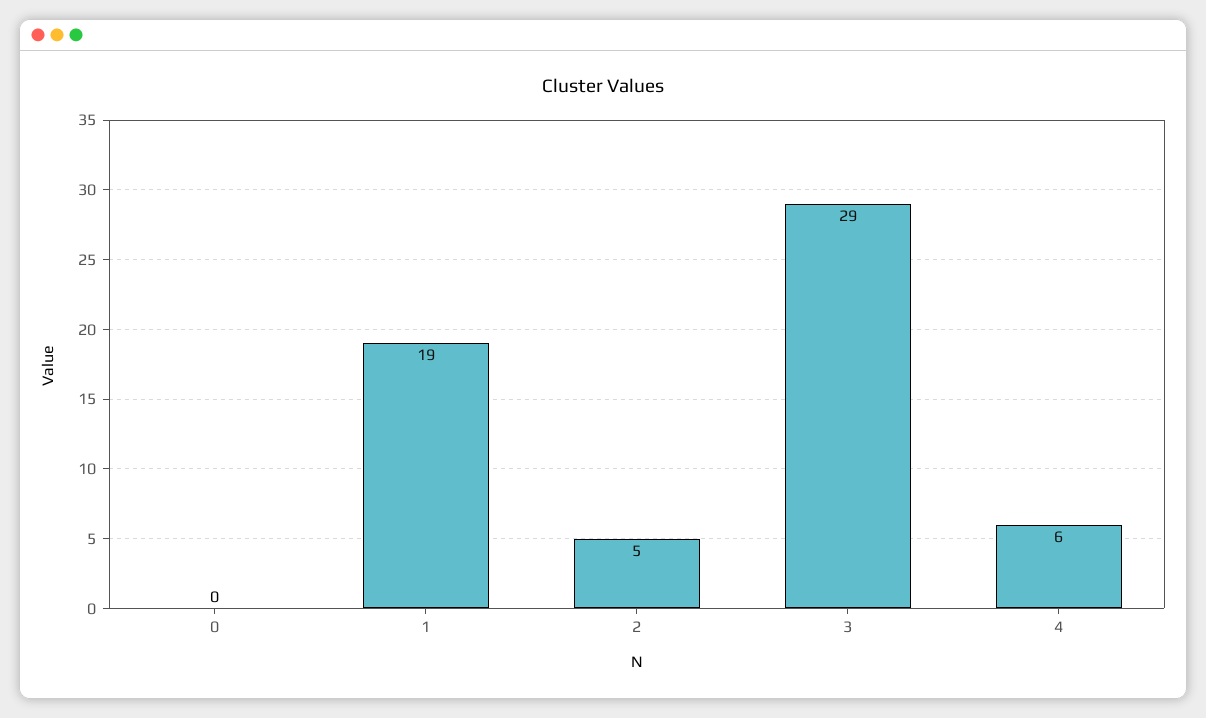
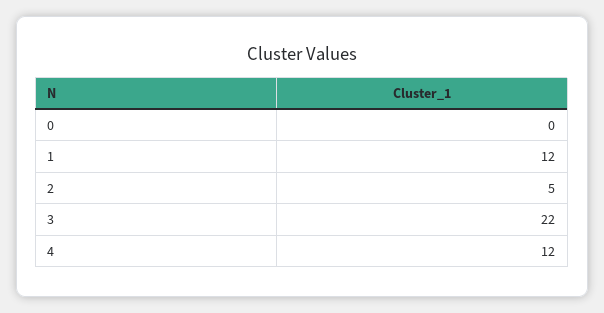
  {
    "0": 0,
-   "1": 19,
+   "1": 12,
    "2": 5,
-   "3": 29,
+   "3": 22,
-   "4": 6
+   "4": 12
  }

